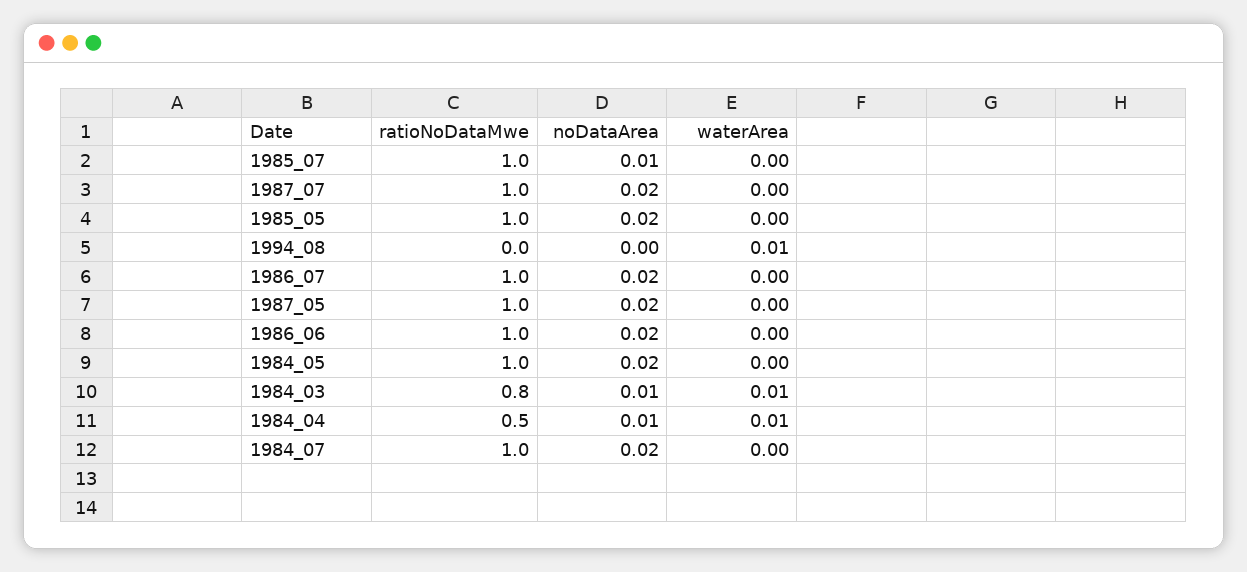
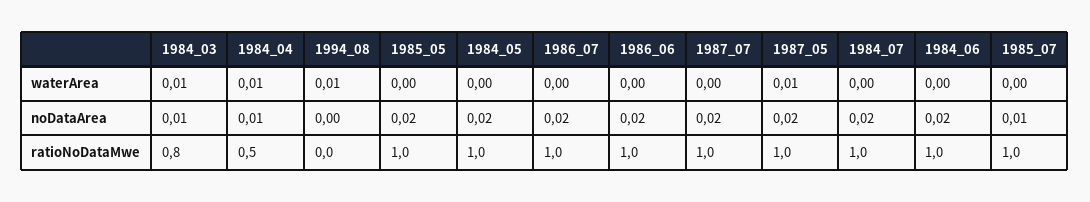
  {
    "ratioNoDataMwe": {
      "1985_07": 1,
      "1987_07": 1,
      "1985_05": 1,
      "1994_08": 0,
      "1986_07": 1,
      "1987_05": 1,
      "1986_06": 1,
      "1984_05": 1,
      "1984_03": 0.8,
      "1984_04": 0.5,
-     "1984_07": 1
+     "1984_07": 1,
+     "1984_06": 1
    },
    "noDataArea": {
      "1985_07": 0.01,
      "1987_07": 0.02,
      "1985_05": 0.02,
      "1994_08": 0,
      "1986_07": 0.02,
      "1987_05": 0.02,
      "1986_06": 0.02,
      "1984_05": 0.02,
      "1984_03": 0.01,
      "1984_04": 0.01,
-     "1984_07": 0.02
+     "1984_07": 0.02,
+     "1984_06": 0.02
    },
    "waterArea": {
      "1985_07": 0,
      "1987_07": 0,
      "1985_05": 0,
      "1994_08": 0.01,
      "1986_07": 0,
-     "1987_05": 0,
+     "1987_05": 0.01,
      "1986_06": 0,
      "1984_05": 0,
      "1984_03": 0.01,
      "1984_04": 0.01,
-     "1984_07": 0
+     "1984_07": 0,
+     "1984_06": 0
    }
  }

